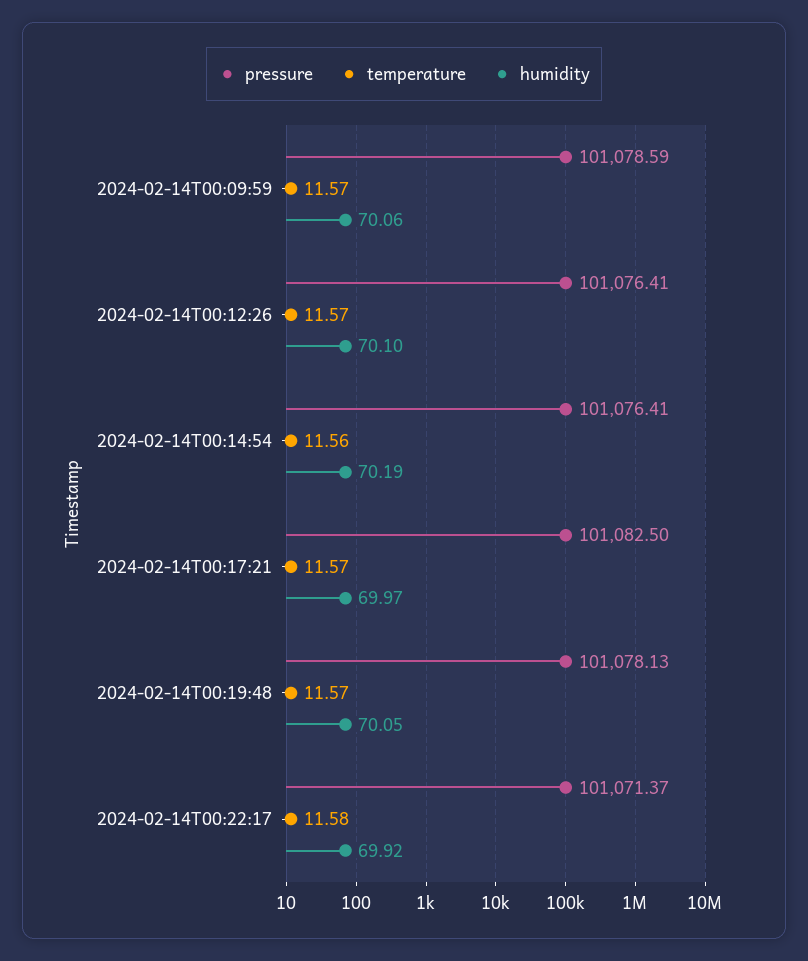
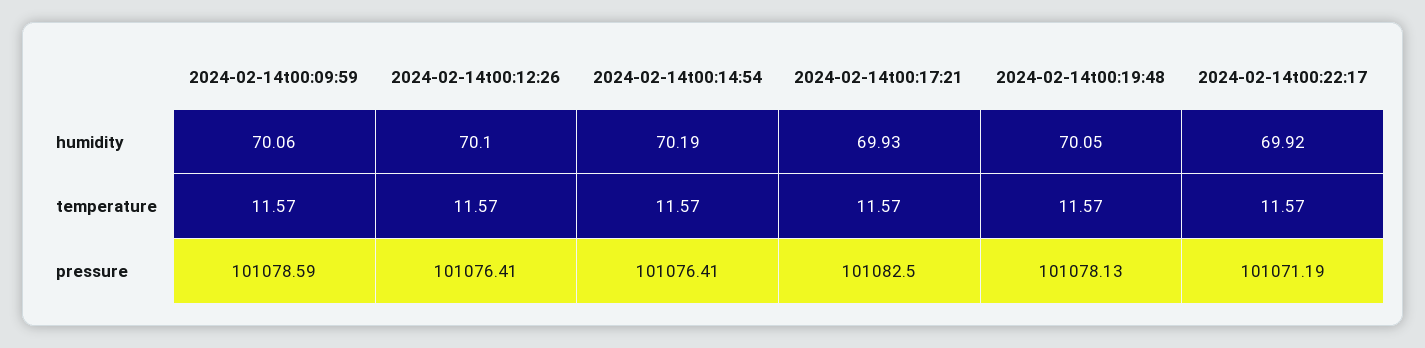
  {
    "pressure": {
      "2024-02-14T00:09:59": 101078.59,
      "2024-02-14T00:12:26": 101076.41,
      "2024-02-14T00:14:54": 101076.41,
      "2024-02-14T00:17:21": 101082.5,
      "2024-02-14T00:19:48": 101078.13,
-     "2024-02-14T00:22:17": 101071.37
+     "2024-02-14T00:22:17": 101071.19
    },
    "temperature": {
      "2024-02-14T00:09:59": 11.57,
      "2024-02-14T00:12:26": 11.57,
-     "2024-02-14T00:14:54": 11.56,
+     "2024-02-14T00:14:54": 11.57,
      "2024-02-14T00:17:21": 11.57,
      "2024-02-14T00:19:48": 11.57,
-     "2024-02-14T00:22:17": 11.58
+     "2024-02-14T00:22:17": 11.57
    },
    "humidity": {
      "2024-02-14T00:09:59": 70.06,
      "2024-02-14T00:12:26": 70.1,
      "2024-02-14T00:14:54": 70.19,
-     "2024-02-14T00:17:21": 69.97,
+     "2024-02-14T00:17:21": 69.93,
      "2024-02-14T00:19:48": 70.05,
      "2024-02-14T00:22:17": 69.92
    }
  }

